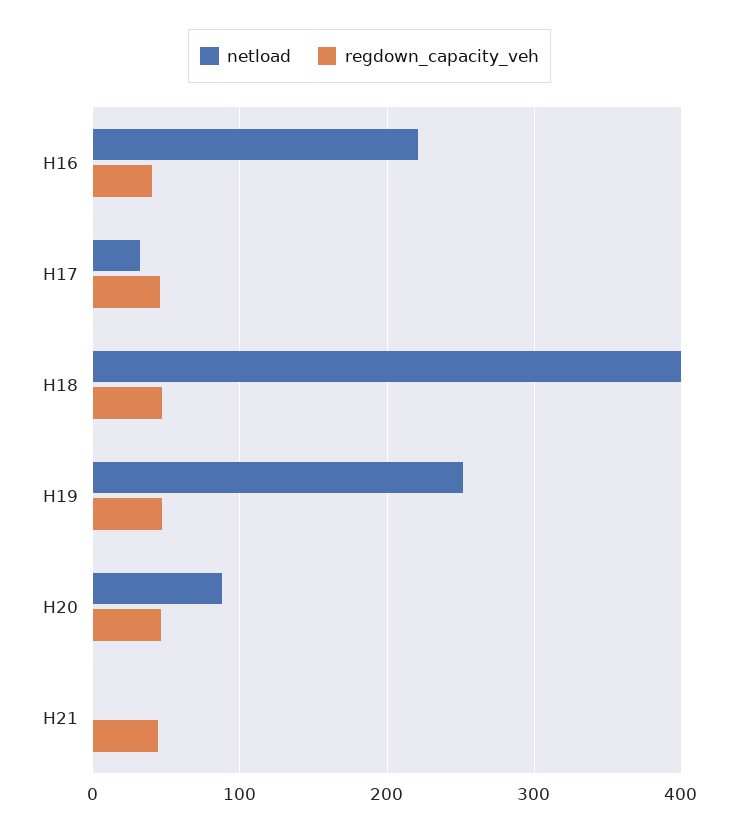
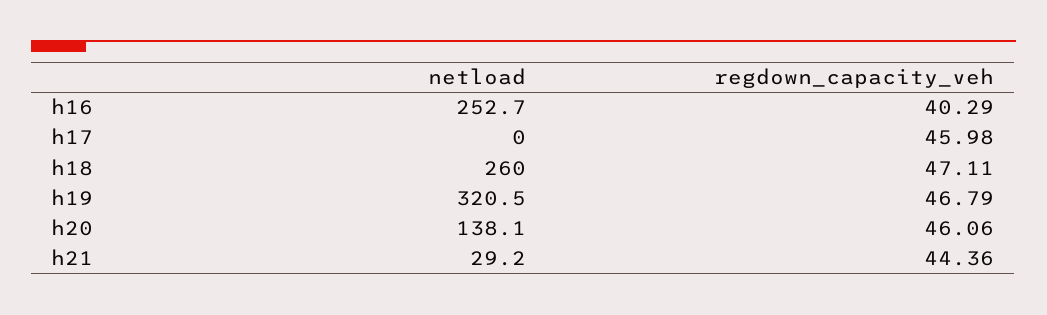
  {
    "netload": {
-     "H16": 220,
+     "H16": 252.7,
-     "H17": 30,
+     "H17": 0,
-     "H18": 400,
+     "H18": 260,
-     "H19": 250,
+     "H19": 320.5,
-     "H20": 90,
+     "H20": 138.1,
-     "H21": 0
+     "H21": 29.2
    },
    "regdown_capacity_veh": {
      "H16": 40.29,
      "H17": 45.98,
      "H18": 47.11,
      "H19": 46.79,
      "H20": 46.06,
      "H21": 44.36
    }
  }

